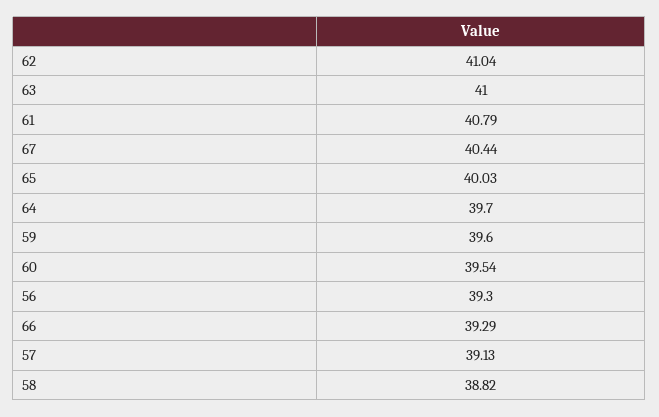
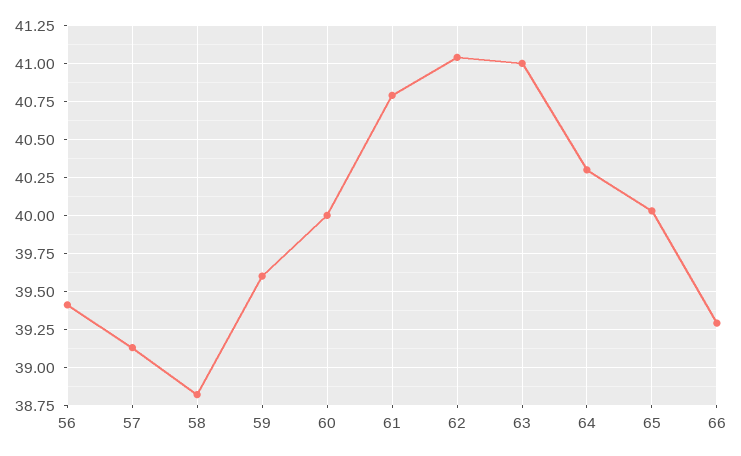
  {
    "62": 41.04,
    "63": 41,
    "61": 40.79,
-   "67": 40.44,
    "65": 40.03,
-   "64": 39.7,
+   "64": 40.3,
    "59": 39.6,
-   "60": 39.54,
+   "60": 40,
-   "56": 39.3,
+   "56": 39.4,
    "66": 39.29,
    "57": 39.13,
    "58": 38.82
  }

